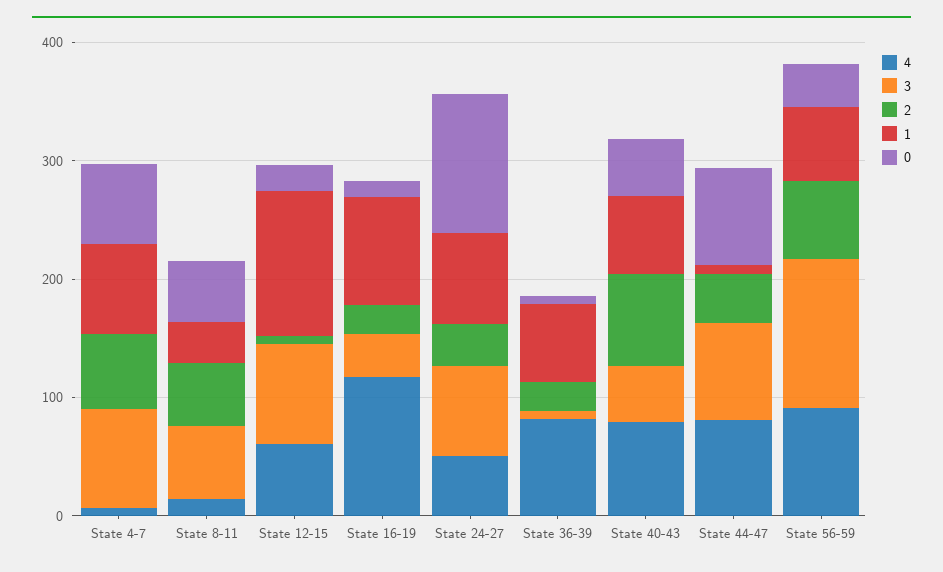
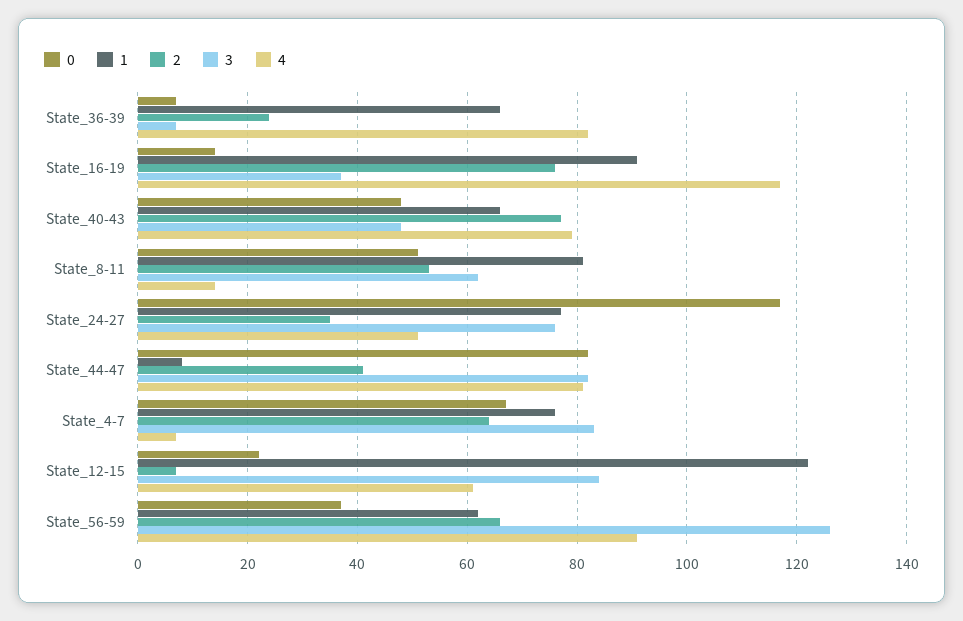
  {
    "4": {
      "State 4-7": 5,
      "State 8-11": 15,
      "State 12-15": 60,
      "State 16-19": 115,
      "State 24-27": 50,
      "State 36-39": 80,
      "State 40-43": 80,
      "State 44-47": 80,
      "State 56-59": 90
    },
    "3": {
      "State 4-7": 85,
      "State 8-11": 60,
      "State 12-15": 85,
      "State 16-19": 35,
      "State 24-27": 75,
      "State 36-39": 5,
      "State 40-43": 50,
      "State 44-47": 80,
      "State 56-59": 125
    },
    "2": {
      "State 4-7": 65,
      "State 8-11": 55,
      "State 12-15": 5,
-     "State 16-19": 20,
+     "State 16-19": 75,
      "State 24-27": 35,
      "State 36-39": 25,
      "State 40-43": 75,
      "State 44-47": 40,
      "State 56-59": 65
    },
    "1": {
      "State 4-7": 75,
-     "State 8-11": 40,
+     "State 8-11": 80,
      "State 12-15": 120,
      "State 16-19": 90,
      "State 24-27": 75,
      "State 36-39": 65,
      "State 40-43": 65,
      "State 44-47": 10,
      "State 56-59": 60
    },
    "0": {
      "State 4-7": 65,
      "State 8-11": 50,
      "State 12-15": 20,
      "State 16-19": 15,
      "State 24-27": 115,
      "State 36-39": 5,
      "State 40-43": 50,
      "State 44-47": 80,
      "State 56-59": 35
    }
  }

